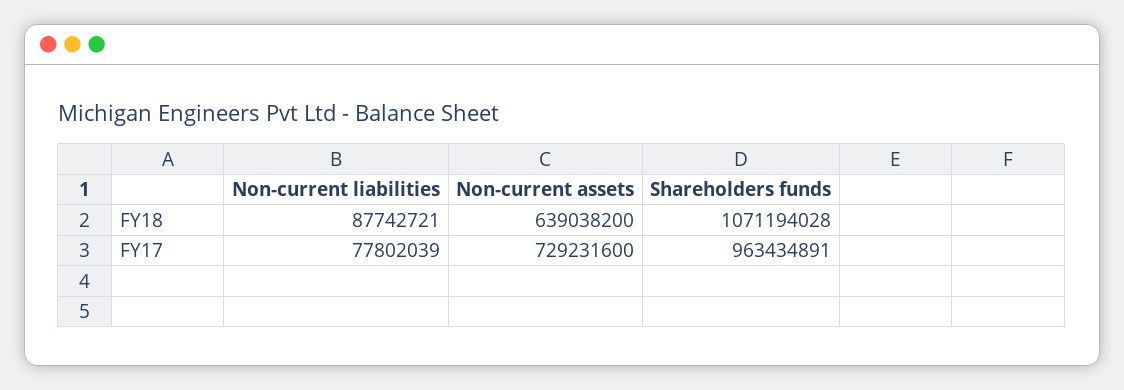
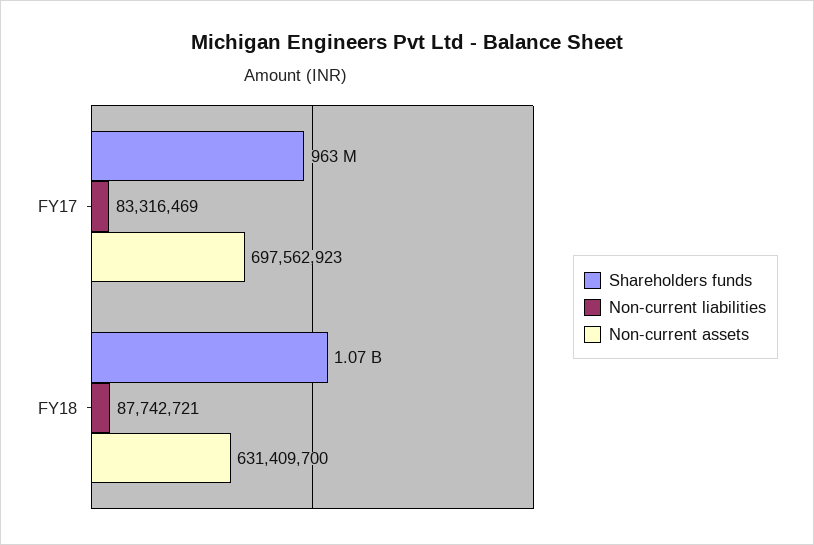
  {
    "Non-current liabilities": {
      "FY18": 87742721,
-     "FY17": 77802039
+     "FY17": 83316469
    },
    "Non-current assets": {
-     "FY18": 639038200,
+     "FY18": 631409700,
-     "FY17": 729231600
+     "FY17": 697562923
    },
    "Shareholders funds": {
      "FY18": 1071194028,
      "FY17": 963434891
    }
  }

